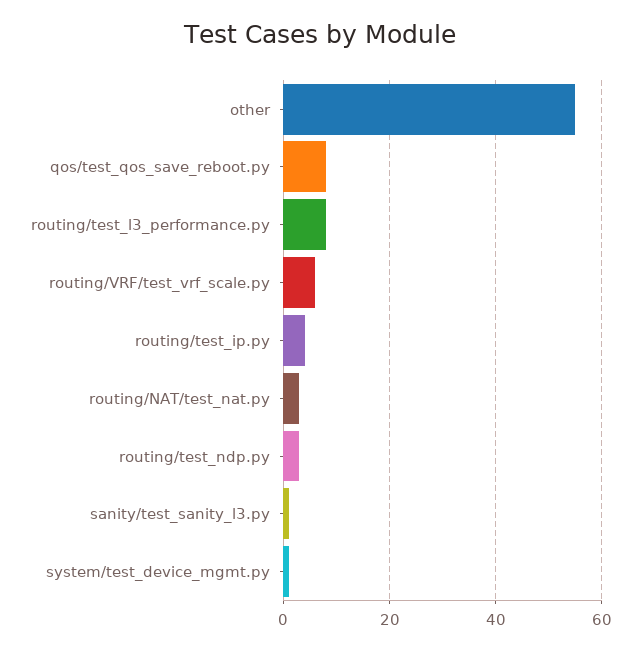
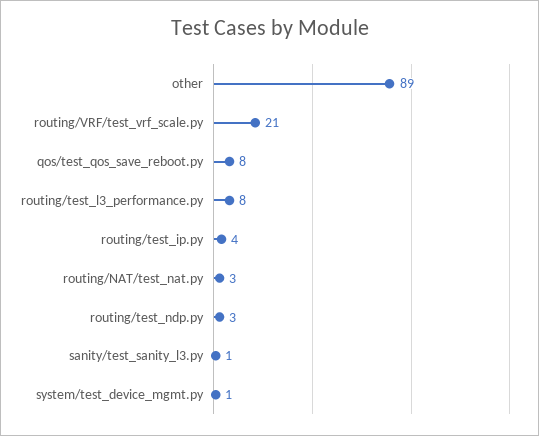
  {
-   "other": 55,
+   "other": 89,
    "qos/test_qos_save_reboot.py": 8,
    "routing/test_l3_performance.py": 8,
-   "routing/VRF/test_vrf_scale.py": 5,
+   "routing/VRF/test_vrf_scale.py": 21,
    "routing/test_ip.py": 4,
    "routing/NAT/test_nat.py": 3,
    "routing/test_ndp.py": 3,
    "sanity/test_sanity_l3.py": 1,
    "system/test_device_mgmt.py": 1
  }

